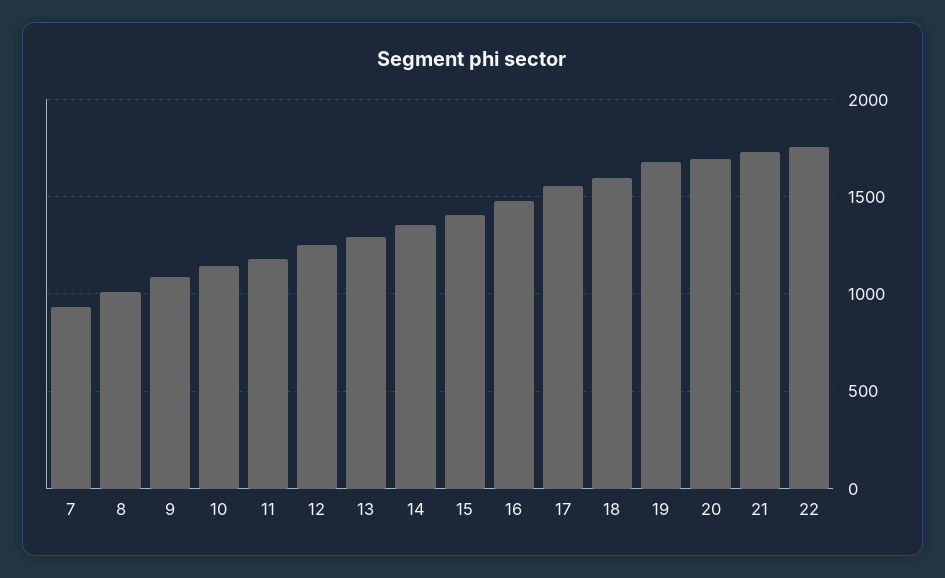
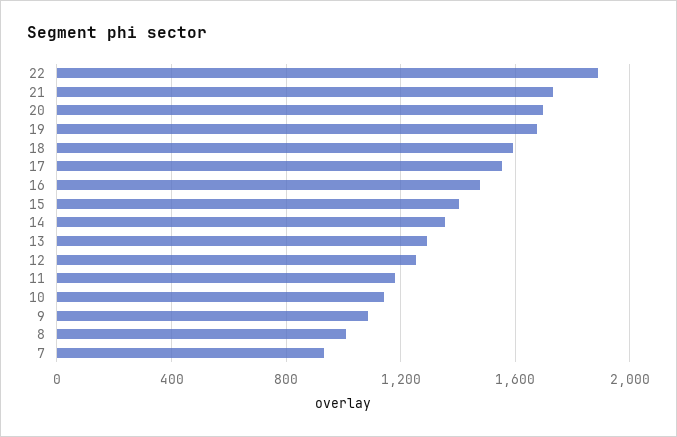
  {
    "7": 950,
    "8": 1000,
    "9": 1100,
    "10": 1150,
    "11": 1200,
    "12": 1250,
    "13": 1300,
    "14": 1350,
    "15": 1400,
    "16": 1500,
    "17": 1550,
    "18": 1600,
    "19": 1700,
    "20": 1700,
    "21": 1750,
-   "22": 1750
+   "22": 1900
  }

